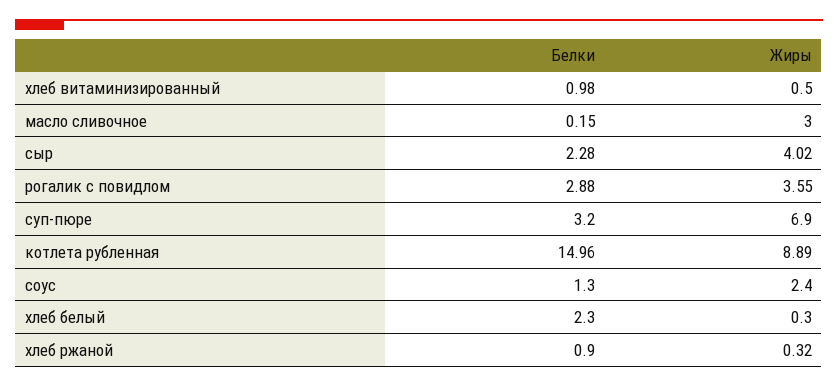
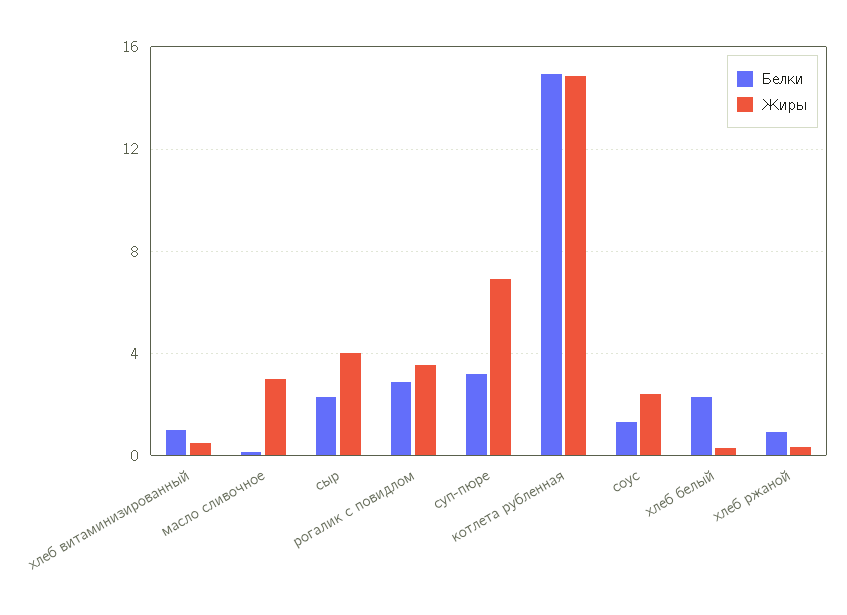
  {
    "Белки": {
      "хлеб витаминизированный": 0.98,
      "масло сливочное": 0.15,
      "сыр": 2.28,
      "рогалик с повидлом": 2.88,
      "суп-пюре": 3.2,
      "котлета рубленная": 14.96,
      "соус": 1.3,
      "хлеб белый": 2.3,
      "хлеб ржаной": 0.9
    },
    "Жиры": {
      "хлеб витаминизированный": 0.5,
      "масло сливочное": 3,
      "сыр": 4.02,
      "рогалик с повидлом": 3.55,
      "суп-пюре": 6.9,
-     "котлета рубленная": 8.89,
+     "котлета рубленная": 15,
      "соус": 2.4,
      "хлеб белый": 0.3,
      "хлеб ржаной": 0.32
    }
  }

